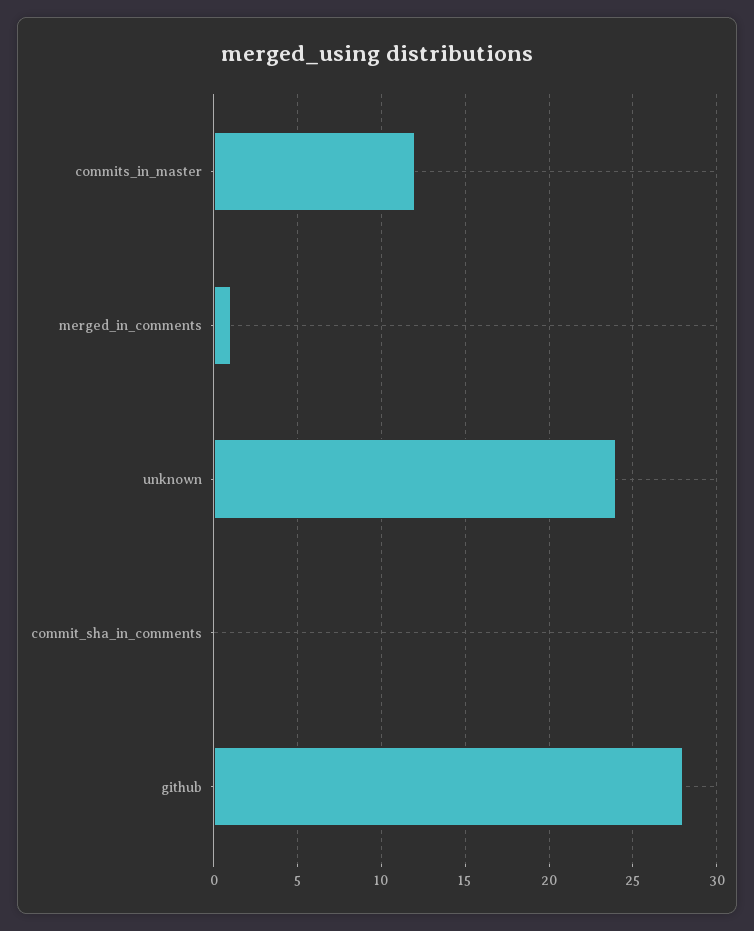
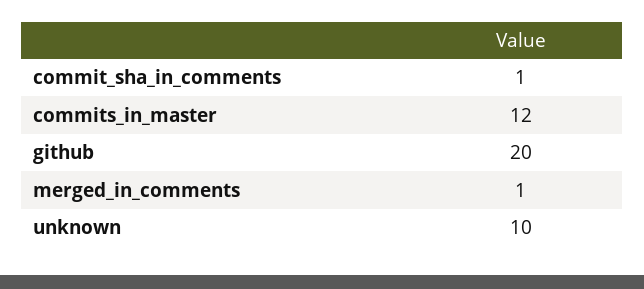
  {
    "commits_in_master": 12,
    "merged_in_comments": 1,
-   "unknown": 24,
+   "unknown": 10,
-   "commit_sha_in_comments": 0,
+   "commit_sha_in_comments": 1,
-   "github": 28
+   "github": 20
  }

